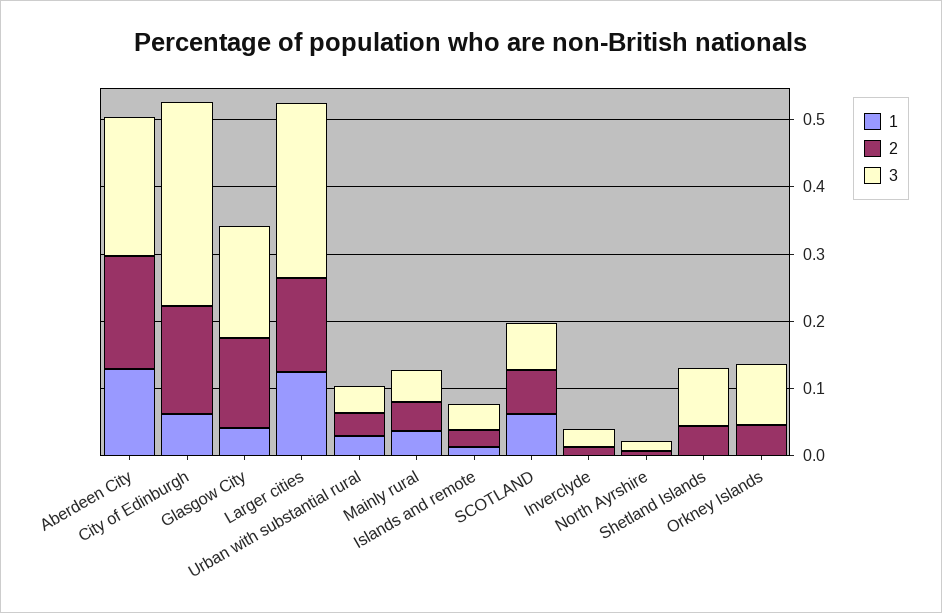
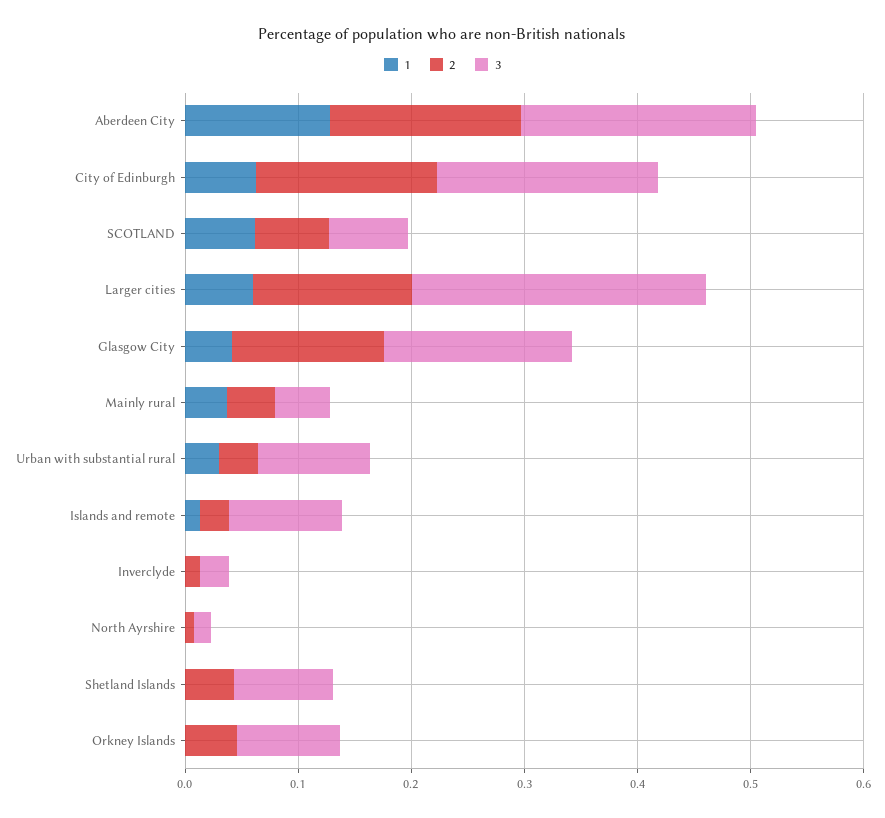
  {
    "1": {
      "Aberdeen City": 0.12,
      "City of Edinburgh": 0.06,
      "Glasgow City": 0.04,
-     "Larger cities": 0.12,
+     "Larger cities": 0.06,
      "Urban with substantial rural": 0.02,
      "Mainly rural": 0.04,
      "Islands and remote": 0.02,
      "SCOTLAND": 0.06,
      "Inverclyde": 0,
      "North Ayrshire": 0,
      "Shetland Islands": 0,
      "Orkney Islands": 0
    },
    "2": {
      "Aberdeen City": 0.16,
      "City of Edinburgh": 0.16,
      "Glasgow City": 0.14,
      "Larger cities": 0.14,
      "Urban with substantial rural": 0.04,
      "Mainly rural": 0.04,
      "Islands and remote": 0.02,
      "SCOTLAND": 0.06,
      "Inverclyde": 0.02,
      "North Ayrshire": 0,
      "Shetland Islands": 0.04,
      "Orkney Islands": 0.04
    },
    "3": {
      "Aberdeen City": 0.2,
-     "City of Edinburgh": 0.3,
+     "City of Edinburgh": 0.2,
      "Glasgow City": 0.16,
      "Larger cities": 0.26,
-     "Urban with substantial rural": 0.04,
+     "Urban with substantial rural": 0.1,
      "Mainly rural": 0.04,
-     "Islands and remote": 0.04,
+     "Islands and remote": 0.1,
      "SCOTLAND": 0.06,
      "Inverclyde": 0.02,
      "North Ayrshire": 0.02,
      "Shetland Islands": 0.08,
      "Orkney Islands": 0.1
    }
  }

